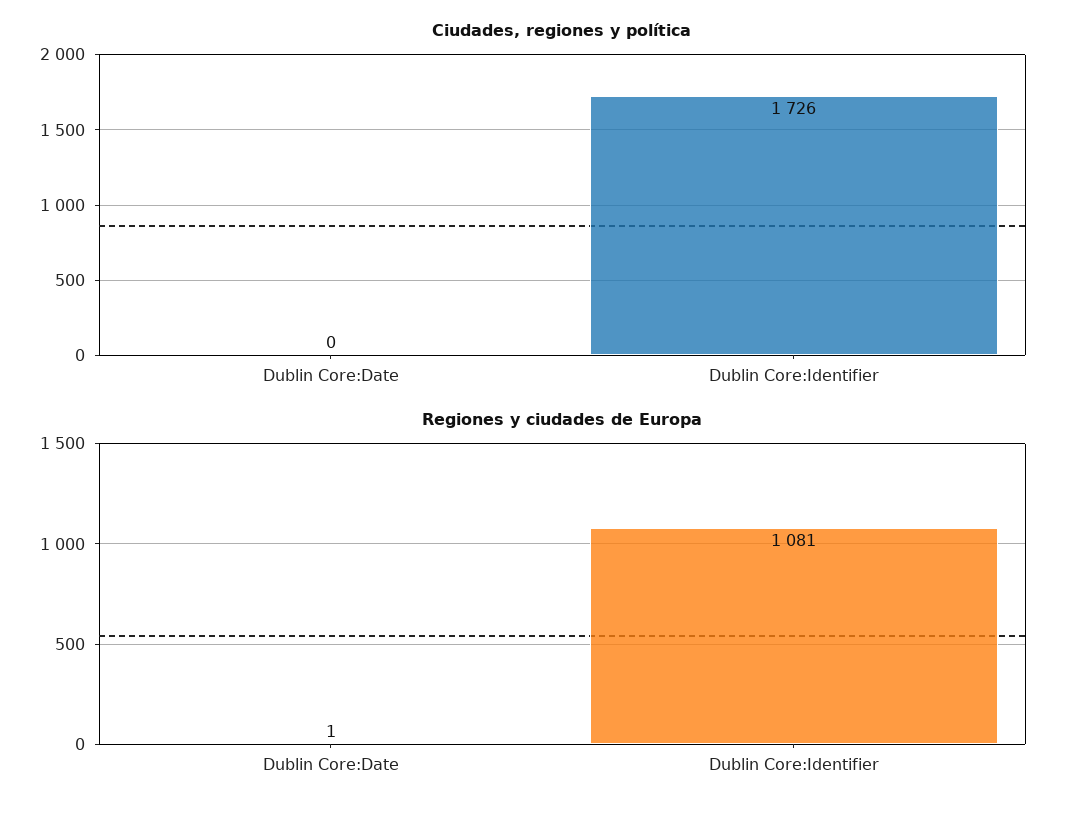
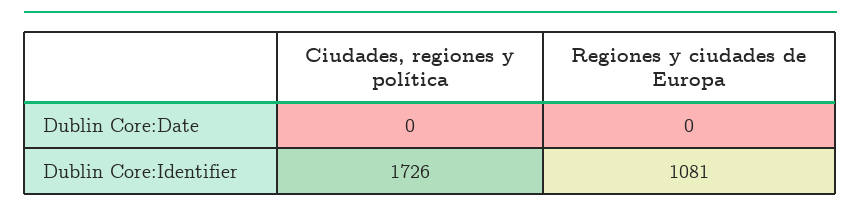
  {
    "Ciudades, regiones y política": {
      "Dublin Core:Date": 0,
      "Dublin Core:Identifier": 1726
    },
    "Regiones y ciudades de Europa": {
-     "Dublin Core:Date": 1,
+     "Dublin Core:Date": 0,
      "Dublin Core:Identifier": 1081
    }
  }

